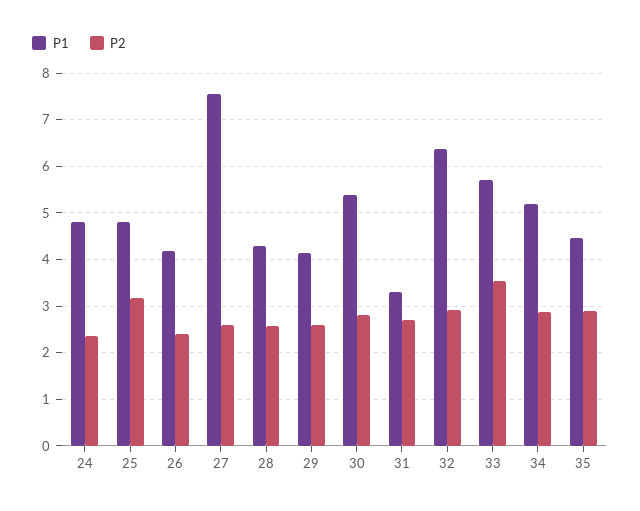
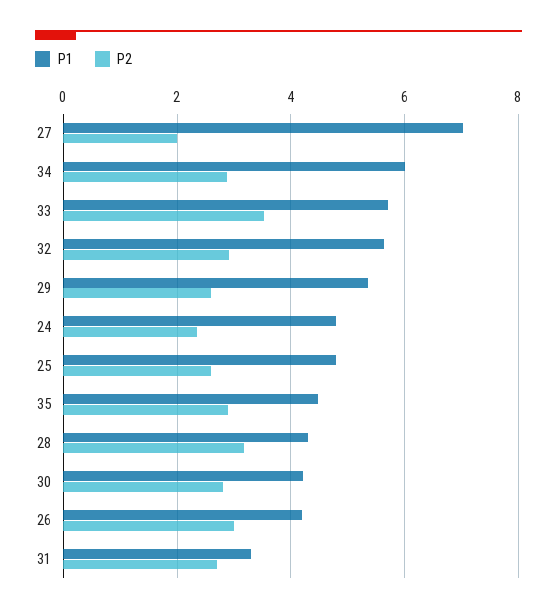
  {
    "P1": {
      "24": 4.8,
      "25": 4.8,
      "26": 4.2,
-     "27": 7.6,
+     "27": 7,
      "28": 4.4,
-     "29": 4.2,
+     "29": 5.4,
-     "30": 5.4,
+     "30": 4.2,
      "31": 3.4,
-     "32": 6.4,
+     "32": 5.6,
      "33": 5.8,
-     "34": 5.2,
+     "34": 6,
      "35": 4.4
    },
    "P2": {
      "24": 2.4,
-     "25": 3.2,
+     "25": 2.6,
-     "26": 2.4,
+     "26": 3,
-     "27": 2.6,
+     "27": 2,
-     "28": 2.6,
+     "28": 3.2,
      "29": 2.6,
      "30": 2.8,
      "31": 2.8,
      "32": 3,
      "33": 3.6,
      "34": 2.8,
      "35": 3
    }
  }

